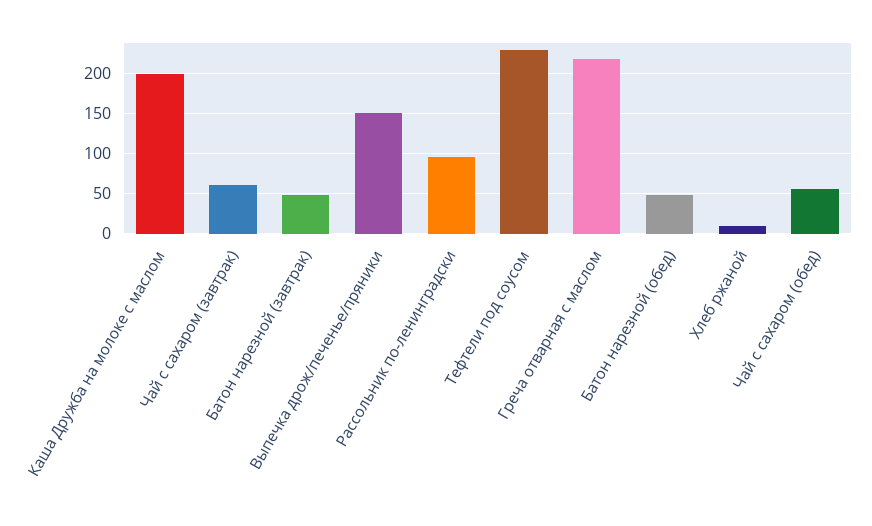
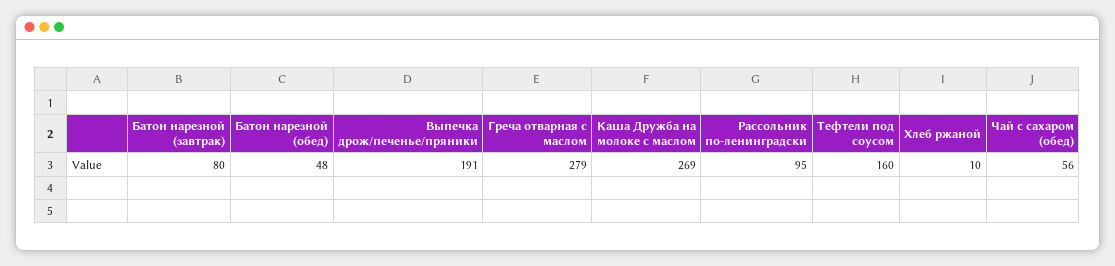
  {
-   "Каша Дружба на молоке с маслом": 200,
+   "Каша Дружба на молоке с маслом": 269,
-   "Чай с сахаром (завтрак)": 60,
-   "Батон нарезной (завтрак)": 50,
+   "Батон нарезной (завтрак)": 80,
-   "Выпечка дрож/печенье/пряники": 150,
+   "Выпечка дрож/печенье/пряники": 191,
    "Рассольник по-ленинградски": 95,
-   "Тефтели под соусом": 230,
+   "Тефтели под соусом": 160,
-   "Греча отварная с маслом": 220,
+   "Греча отварная с маслом": 279,
    "Батон нарезной (обед)": 48,
    "Хлеб ржаной": 10,
    "Чай с сахаром (обед)": 56
  }

